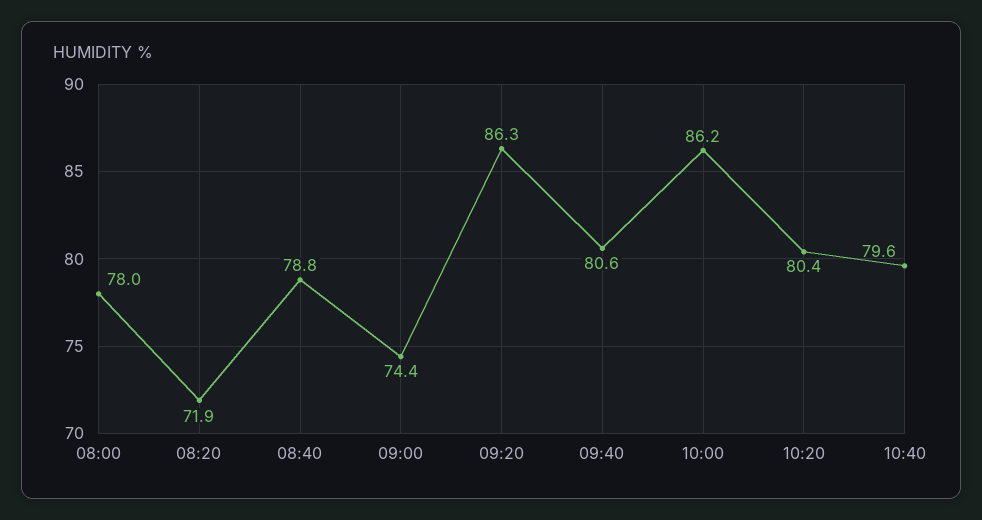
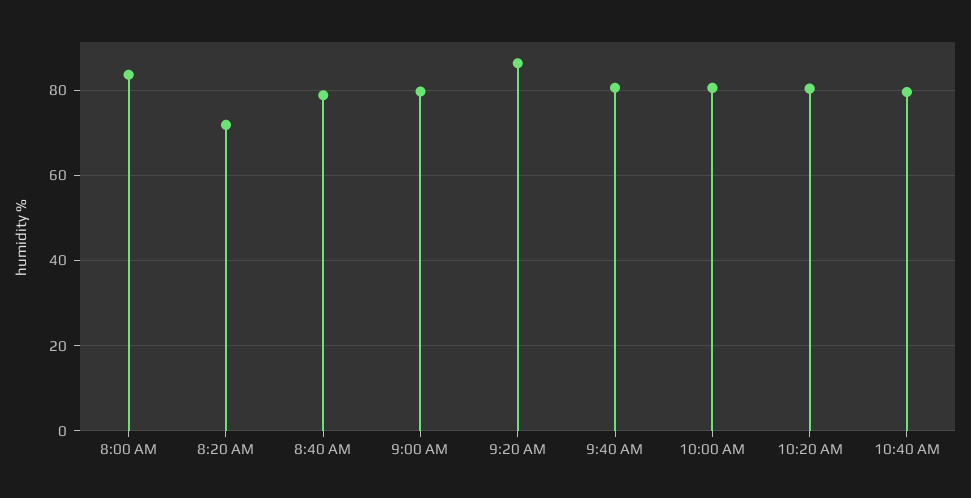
  {
-   "08:00": 78,
+   "08:00": 84,
    "08:20": 71.9,
    "08:40": 78.8,
-   "09:00": 74.4,
+   "09:00": 80,
    "09:20": 86.3,
    "09:40": 80.6,
-   "10:00": 86.2,
+   "10:00": 80,
    "10:20": 80.4,
    "10:40": 79.6
  }

